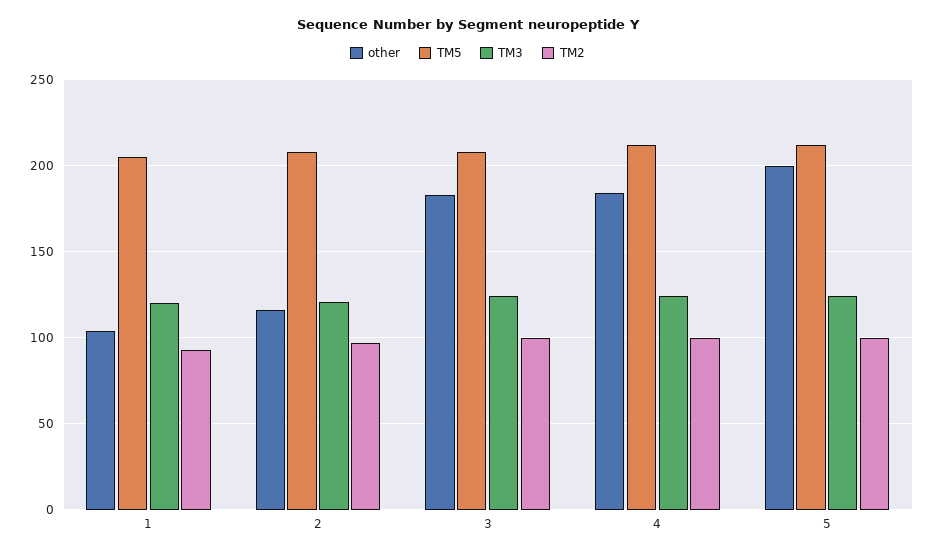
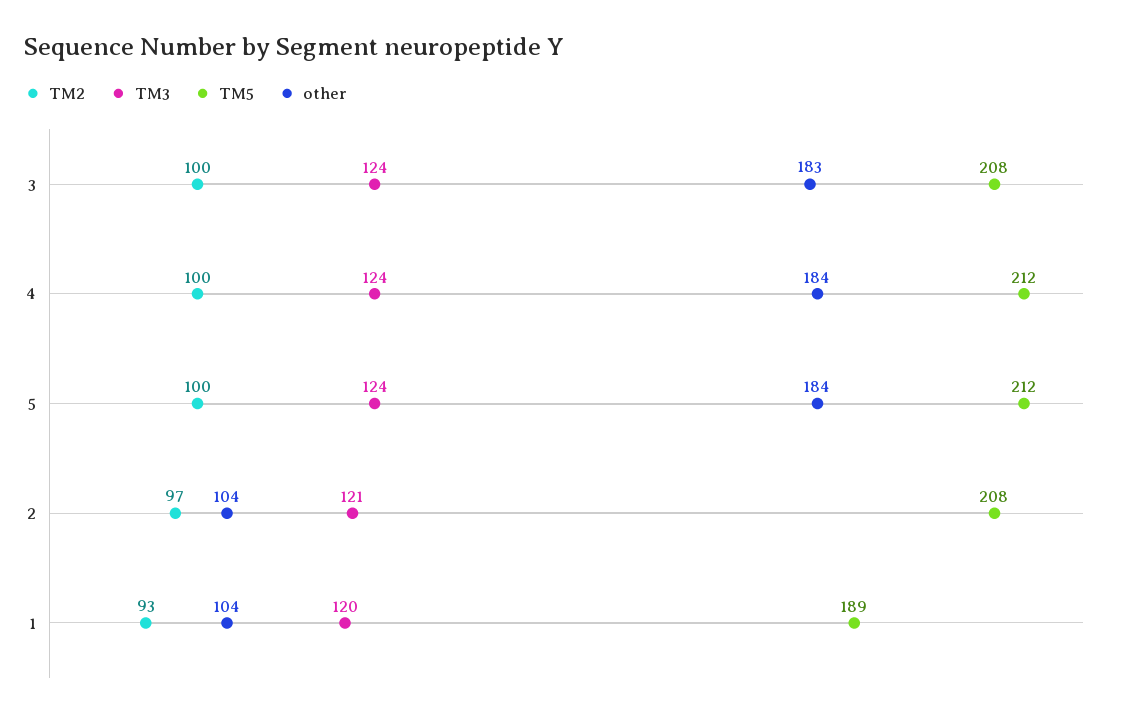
  {
    "other": {
      "1": 104,
-     "2": 115,
+     "2": 104,
      "3": 183,
      "4": 184,
-     "5": 200
+     "5": 184
    },
    "TM5": {
-     "1": 205,
+     "1": 189,
      "2": 208,
      "3": 208,
      "4": 212,
      "5": 212
    },
    "TM3": {
      "1": 120,
      "2": 121,
      "3": 124,
      "4": 124,
      "5": 124
    },
    "TM2": {
      "1": 93,
      "2": 97,
      "3": 100,
      "4": 100,
      "5": 100
    }
  }

